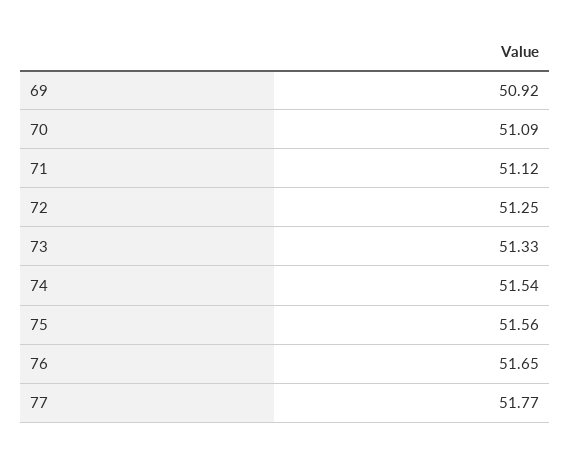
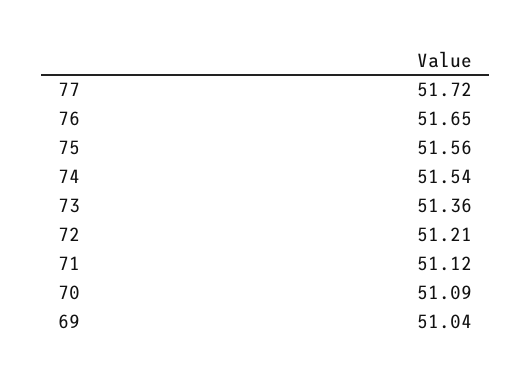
  {
-   "69": 50.92,
+   "69": 51.04,
    "70": 51.09,
    "71": 51.12,
-   "72": 51.25,
+   "72": 51.21,
-   "73": 51.33,
+   "73": 51.36,
    "74": 51.54,
    "75": 51.56,
    "76": 51.65,
-   "77": 51.77
+   "77": 51.72
  }

